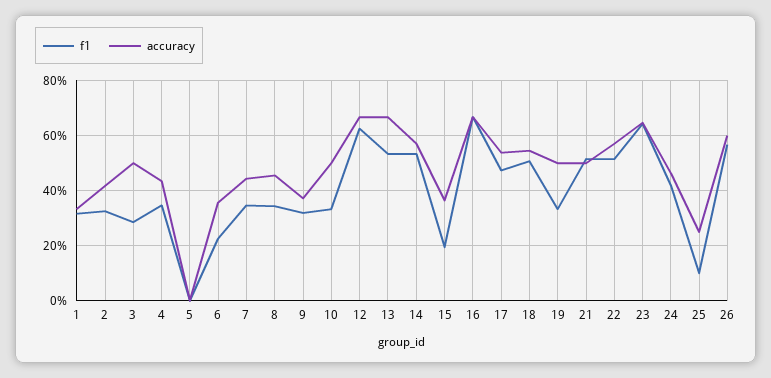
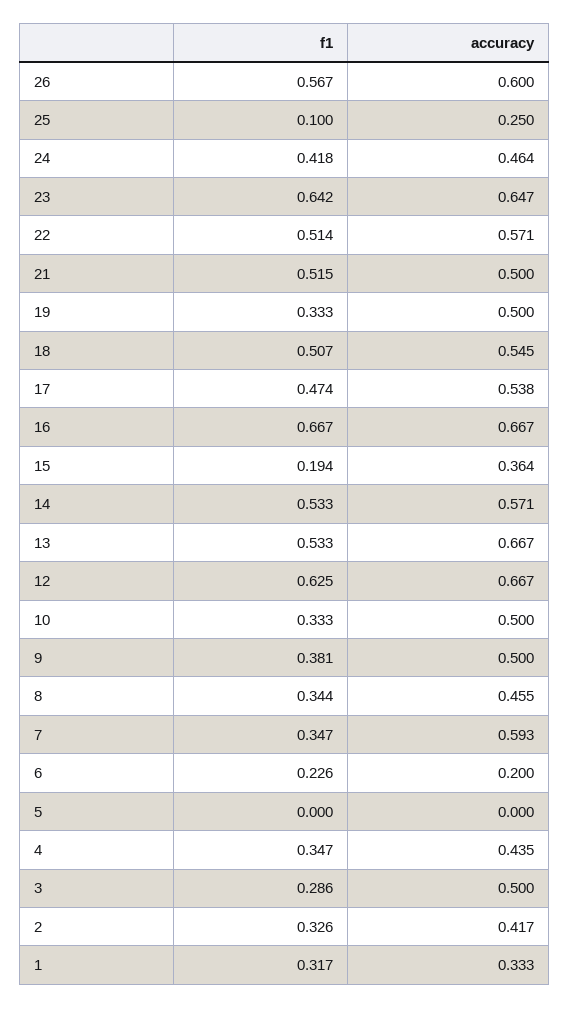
  {
    "f1": {
      "1": 0.317,
      "2": 0.326,
      "3": 0.286,
      "4": 0.347,
      "5": 0,
      "6": 0.226,
      "7": 0.347,
      "8": 0.344,
-     "9": 0.325,
+     "9": 0.381,
      "10": 0.333,
      "12": 0.625,
      "13": 0.533,
      "14": 0.533,
      "15": 0.194,
      "16": 0.667,
      "17": 0.474,
      "18": 0.507,
      "19": 0.333,
      "21": 0.515,
      "22": 0.514,
      "23": 0.642,
      "24": 0.418,
      "25": 0.1,
      "26": 0.567
    },
    "accuracy": {
      "1": 0.333,
      "2": 0.417,
      "3": 0.5,
      "4": 0.435,
      "5": 0,
-     "6": 0.35,
+     "6": 0.2,
-     "7": 0.45,
+     "7": 0.593,
      "8": 0.455,
-     "9": 0.375,
+     "9": 0.5,
      "10": 0.5,
      "12": 0.667,
      "13": 0.667,
      "14": 0.571,
      "15": 0.364,
      "16": 0.667,
      "17": 0.538,
      "18": 0.545,
      "19": 0.5,
      "21": 0.5,
      "22": 0.571,
      "23": 0.647,
      "24": 0.464,
      "25": 0.25,
      "26": 0.6
    }
  }

